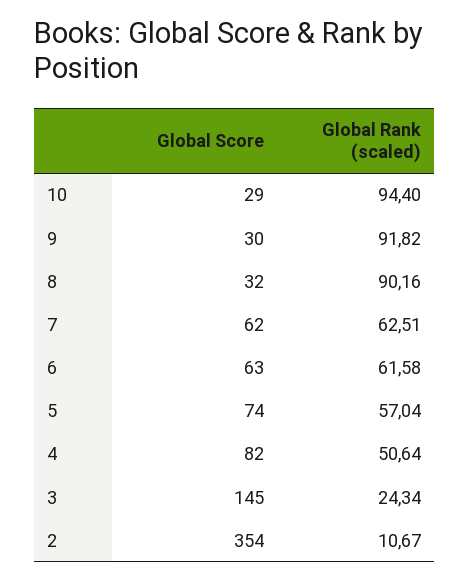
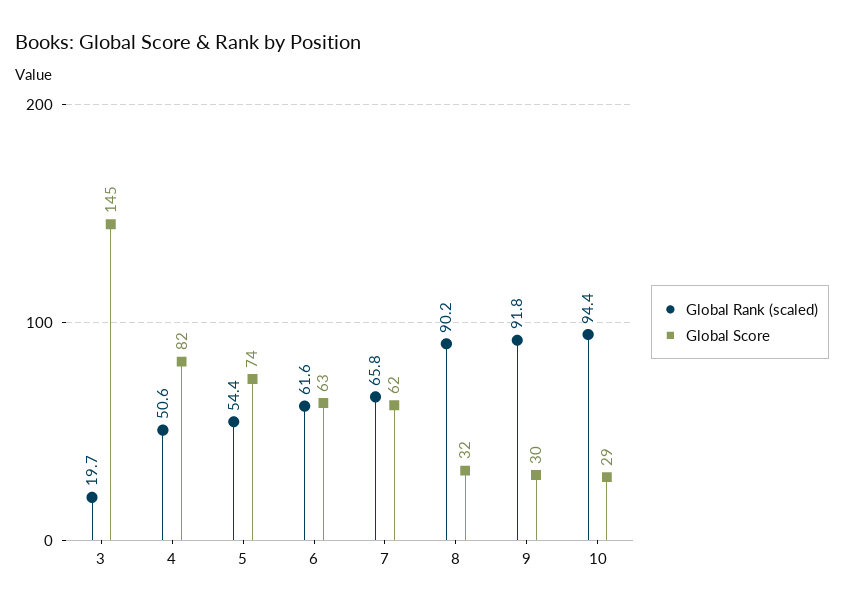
  {
    "Global Score": {
      "10": 29,
      "9": 30,
      "8": 32,
      "7": 62,
      "6": 63,
      "5": 74,
      "4": 82,
-     "3": 145,
+     "3": 145
-     "2": 354
    },
    "Global Rank (scaled)": {
      "10": 94.4,
      "9": 91.82,
      "8": 90.16,
-     "7": 62.51,
+     "7": 65.8,
      "6": 61.58,
-     "5": 57.04,
+     "5": 54.4,
      "4": 50.64,
-     "3": 24.34,
+     "3": 19.7
-     "2": 10.67
    }
  }

